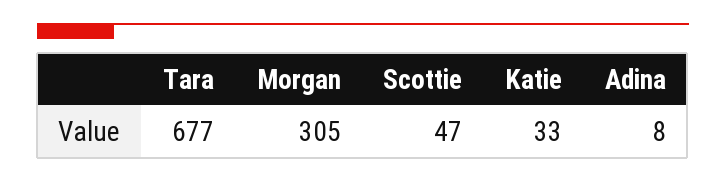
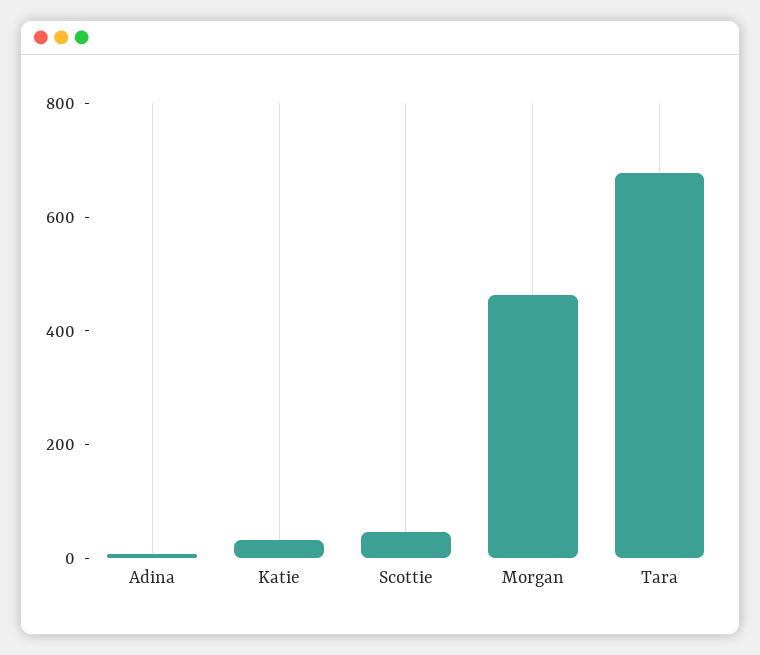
  {
    "Tara": 677,
-   "Morgan": 305,
+   "Morgan": 450,
    "Scottie": 47,
    "Katie": 33,
    "Adina": 8
  }

